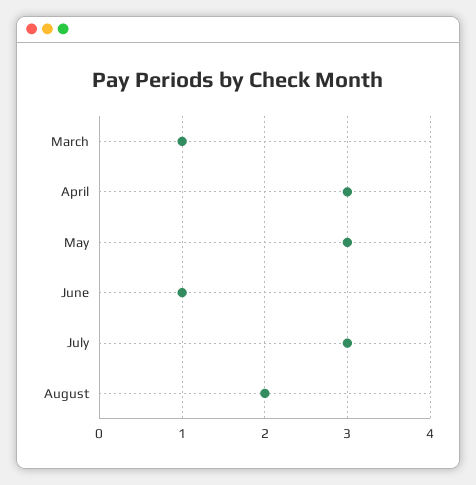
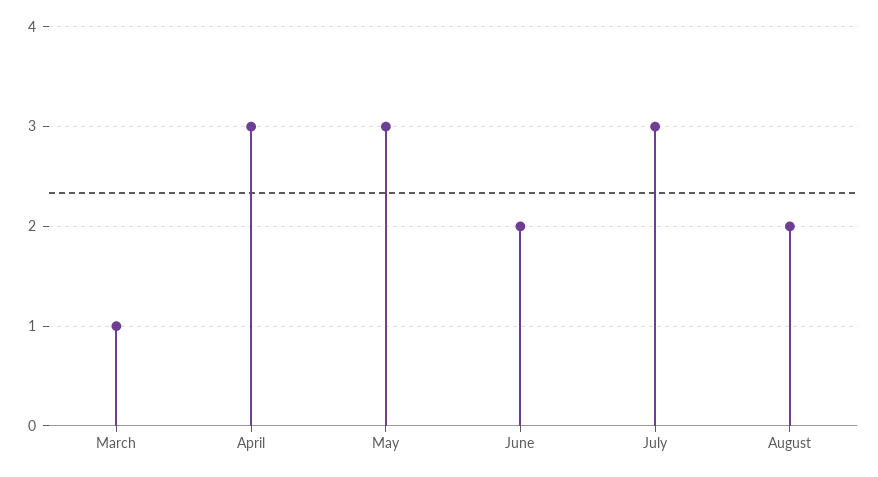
  {
    "March": 1,
    "April": 3,
    "May": 3,
-   "June": 1,
+   "June": 2,
    "July": 3,
    "August": 2
  }

